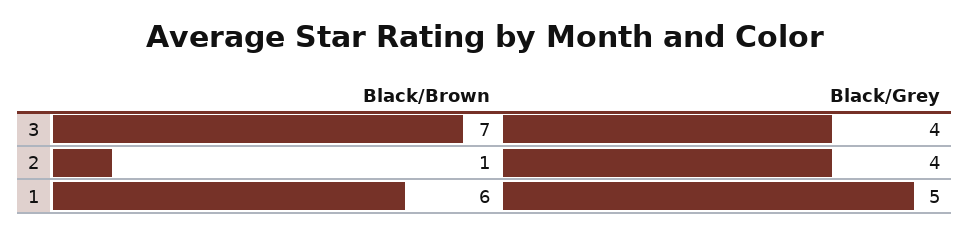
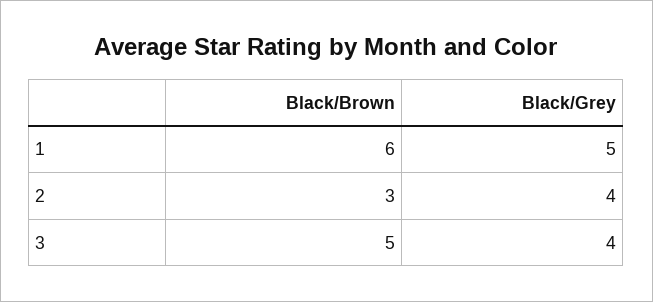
  {
    "Black/Brown": {
-     "3": 7,
+     "3": 5,
-     "2": 1,
+     "2": 3,
      "1": 6
    },
    "Black/Grey": {
      "3": 4,
      "2": 4,
      "1": 5
    }
  }

